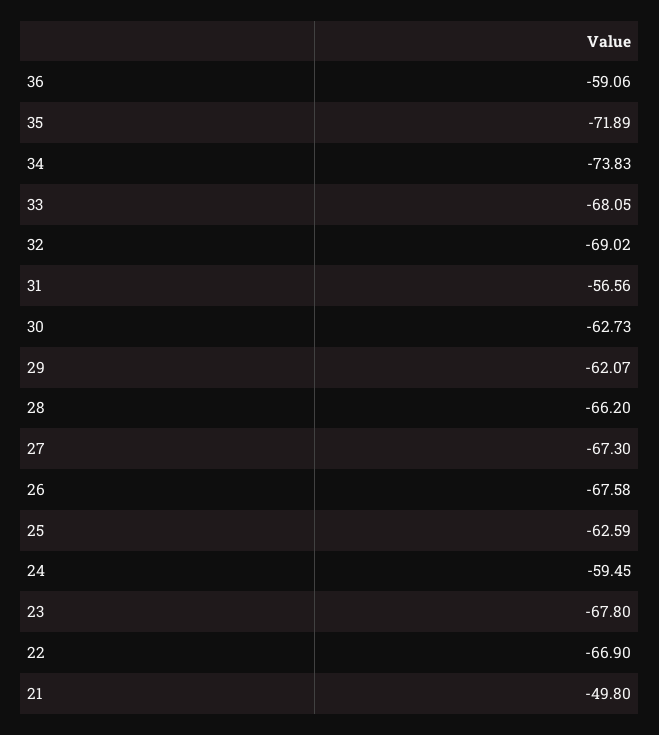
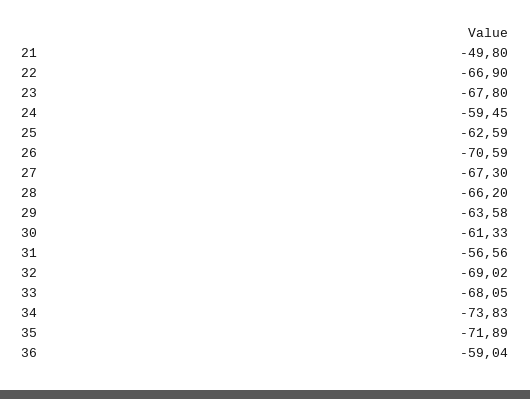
  {
-   "36": -59.06,
+   "36": -59.04,
    "35": -71.89,
    "34": -73.83,
    "33": -68.05,
    "32": -69.02,
    "31": -56.56,
-   "30": -62.73,
+   "30": -61.33,
-   "29": -62.07,
+   "29": -63.58,
    "28": -66.2,
    "27": -67.3,
-   "26": -67.58,
+   "26": -70.59,
    "25": -62.59,
    "24": -59.45,
    "23": -67.8,
    "22": -66.9,
    "21": -49.8
  }

